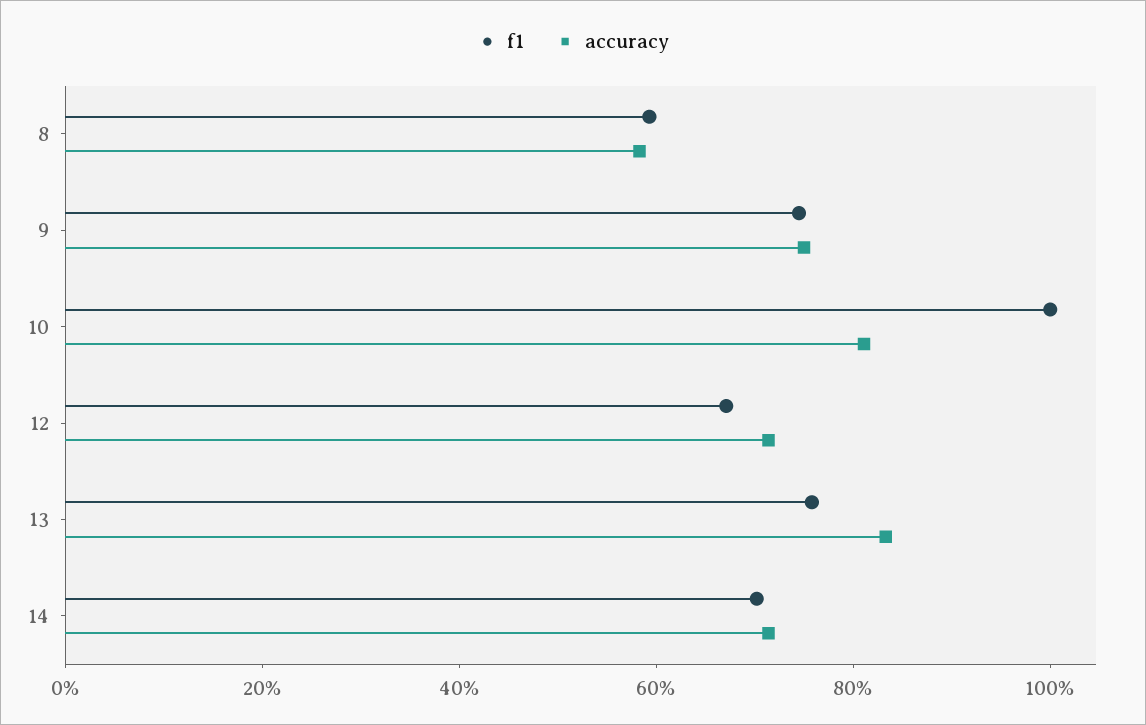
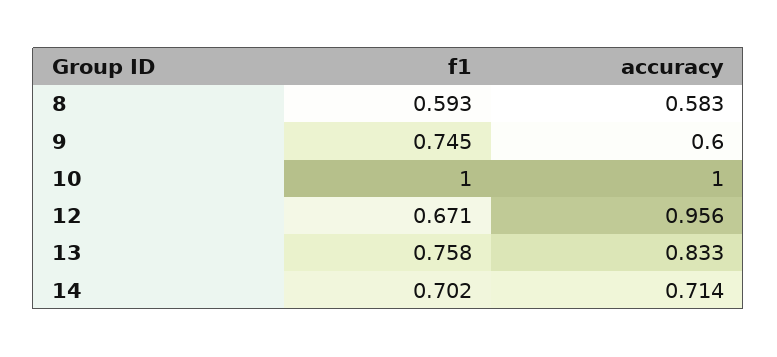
  {
    "f1": {
      "8": 0.593,
      "9": 0.745,
      "10": 1,
      "12": 0.671,
      "13": 0.758,
      "14": 0.702
    },
    "accuracy": {
      "8": 0.583,
-     "9": 0.75,
+     "9": 0.6,
-     "10": 0.8,
+     "10": 1,
-     "12": 0.7,
+     "12": 0.956,
      "13": 0.833,
      "14": 0.714
    }
  }

